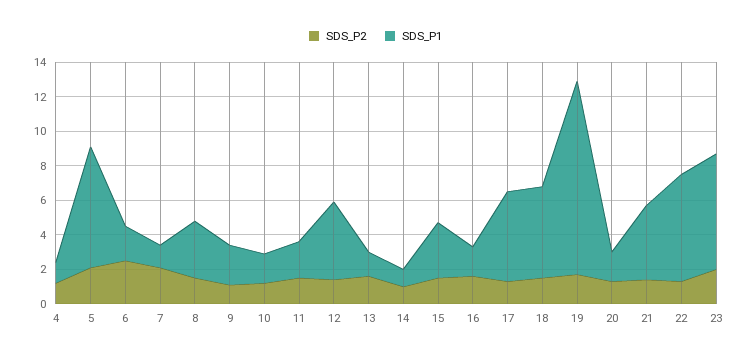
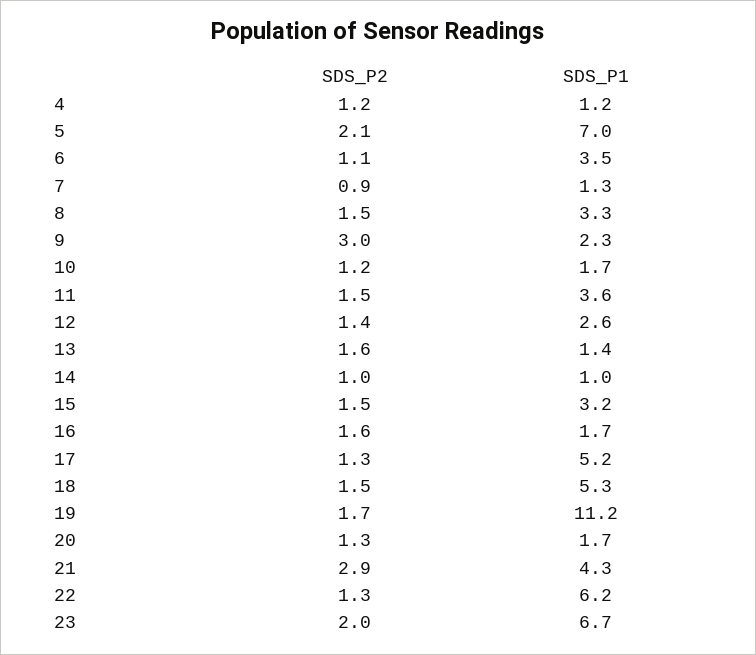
  {
    "SDS_P2": {
      "4": 1.2,
      "5": 2.1,
-     "6": 2.5,
+     "6": 1.1,
-     "7": 2,
+     "7": 0.9,
      "8": 1.5,
-     "9": 1,
+     "9": 3,
      "10": 1.2,
      "11": 1.5,
      "12": 1.4,
      "13": 1.6,
      "14": 1,
      "15": 1.5,
      "16": 1.6,
      "17": 1.3,
      "18": 1.5,
      "19": 1.7,
      "20": 1.3,
-     "21": 1.5,
+     "21": 2.9,
      "22": 1.3,
      "23": 2
    },
    "SDS_P1": {
      "4": 1.2,
      "5": 7,
-     "6": 2,
+     "6": 3.5,
      "7": 1.3,
      "8": 3.3,
      "9": 2.3,
      "10": 1.7,
-     "11": 2,
+     "11": 3.6,
-     "12": 4.5,
+     "12": 2.6,
      "13": 1.4,
      "14": 1,
      "15": 3.2,
      "16": 1.7,
      "17": 5.2,
      "18": 5.3,
      "19": 11.2,
      "20": 1.7,
      "21": 4.3,
      "22": 6.2,
      "23": 6.7
    }
  }

